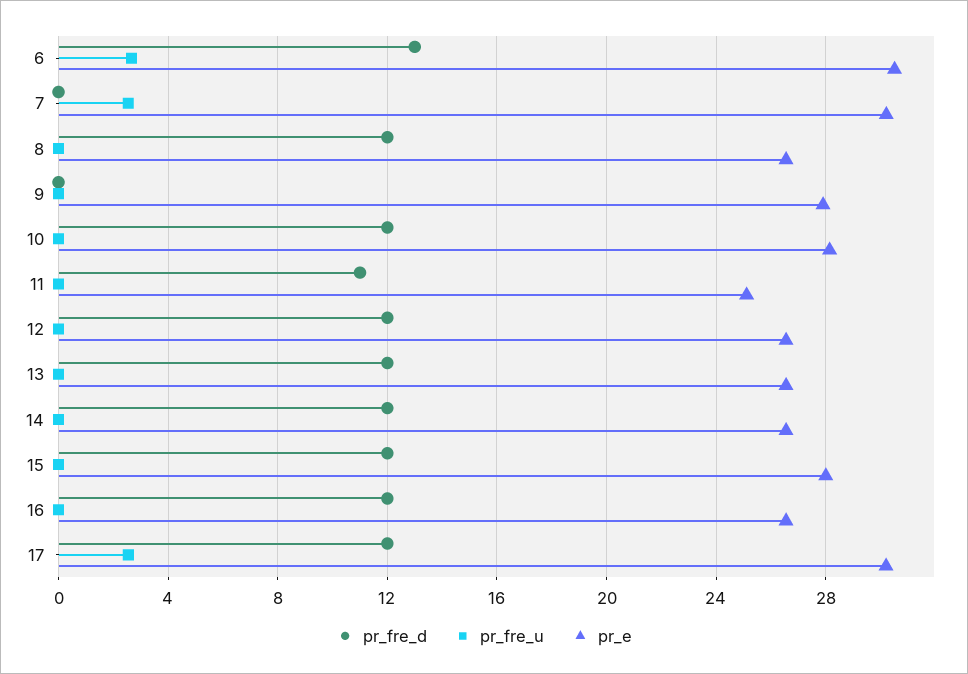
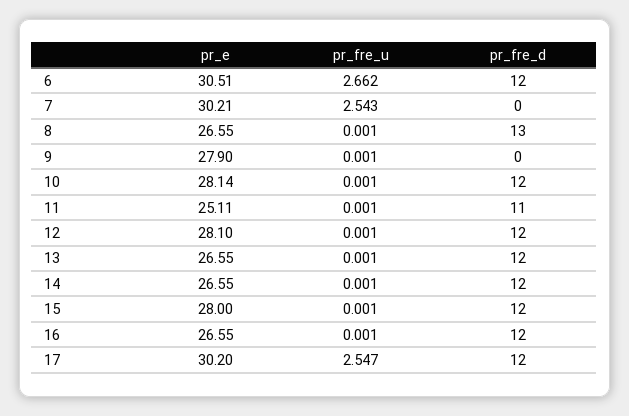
  {
    "pr_fre_d": {
-     "6": 13,
+     "6": 12,
      "7": 0,
-     "8": 12,
+     "8": 13,
      "9": 0,
      "10": 12,
      "11": 11,
      "12": 12,
      "13": 12,
      "14": 12,
      "15": 12,
      "16": 12,
      "17": 12
    },
    "pr_fre_u": {
      "6": 2.662,
      "7": 2.543,
      "8": 0.001,
      "9": 0.001,
      "10": 0.001,
      "11": 0.001,
      "12": 0.001,
      "13": 0.001,
      "14": 0.001,
      "15": 0.001,
      "16": 0.001,
      "17": 2.547
    },
    "pr_e": {
      "6": 30.51,
      "7": 30.21,
      "8": 26.55,
      "9": 27.9,
      "10": 28.14,
      "11": 25.11,
-     "12": 26.5,
+     "12": 28.1,
      "13": 26.55,
      "14": 26.55,
      "15": 28,
      "16": 26.55,
      "17": 30.2
    }
  }

